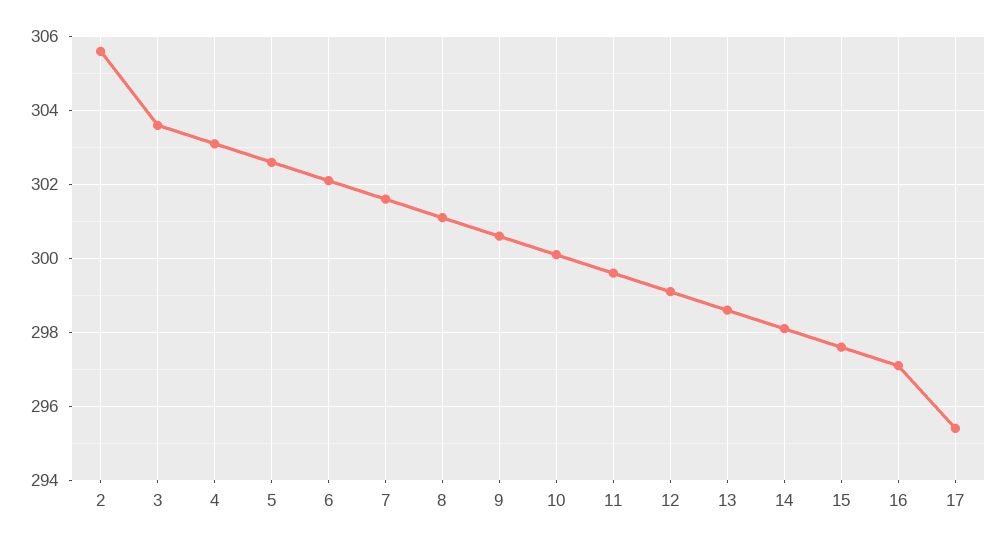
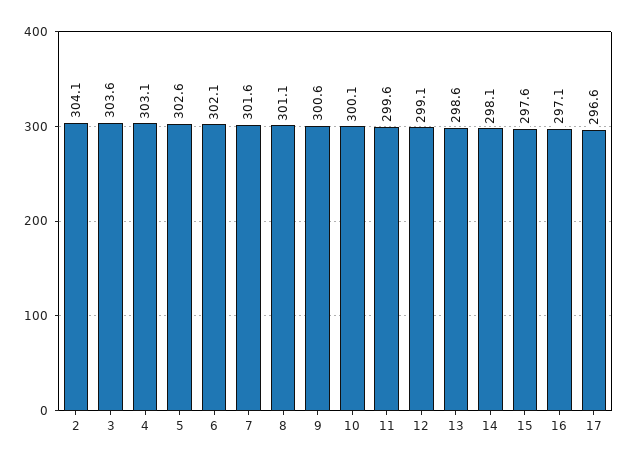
  {
-   "2": 305.5,
+   "2": 304.1,
    "3": 303.6,
    "4": 303.1,
    "5": 302.6,
    "6": 302.1,
    "7": 301.6,
    "8": 301.1,
    "9": 300.6,
    "10": 300.1,
    "11": 299.6,
    "12": 299.1,
    "13": 298.6,
    "14": 298.1,
    "15": 297.6,
    "16": 297.1,
-   "17": 295.5
+   "17": 296.6
  }

